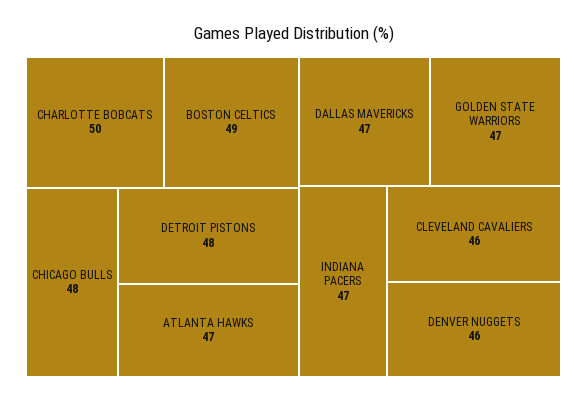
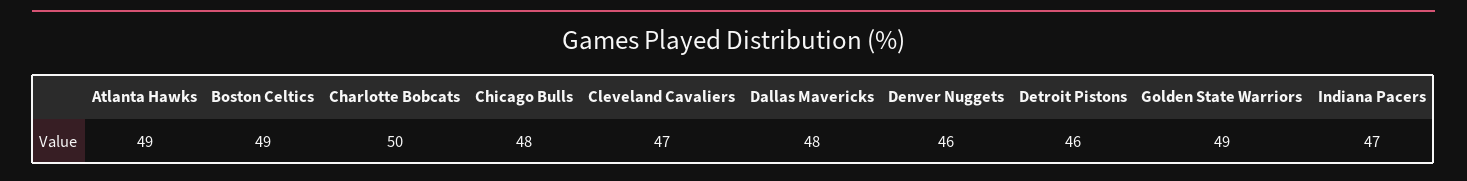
  {
    "CHARLOTTE BOBCATS": 50,
    "BOSTON CELTICS": 49,
    "CHICAGO BULLS": 48,
-   "DETROIT PISTONS": 48,
+   "DETROIT PISTONS": 46,
-   "ATLANTA HAWKS": 47,
+   "ATLANTA HAWKS": 49,
-   "DALLAS MAVERICKS": 47,
+   "DALLAS MAVERICKS": 48,
-   "GOLDEN STATE WARRIORS": 47,
+   "GOLDEN STATE WARRIORS": 49,
    "INDIANA PACERS": 47,
-   "CLEVELAND CAVALIERS": 46,
+   "CLEVELAND CAVALIERS": 47,
    "DENVER NUGGETS": 46
  }

